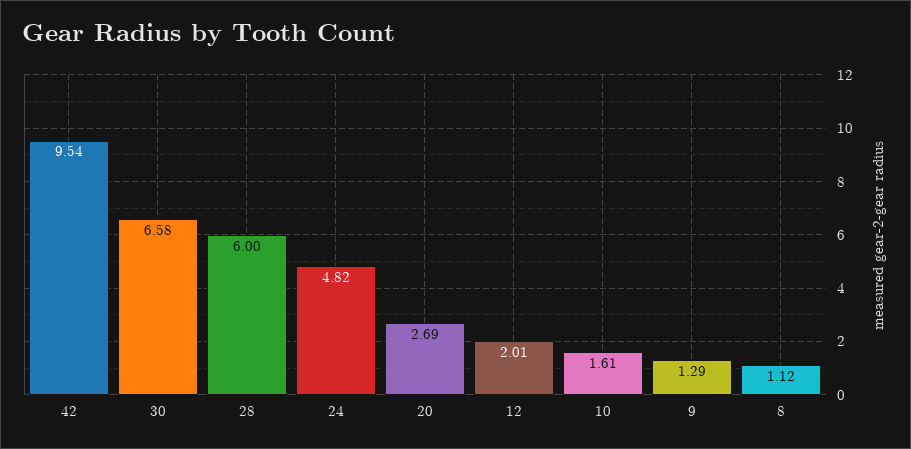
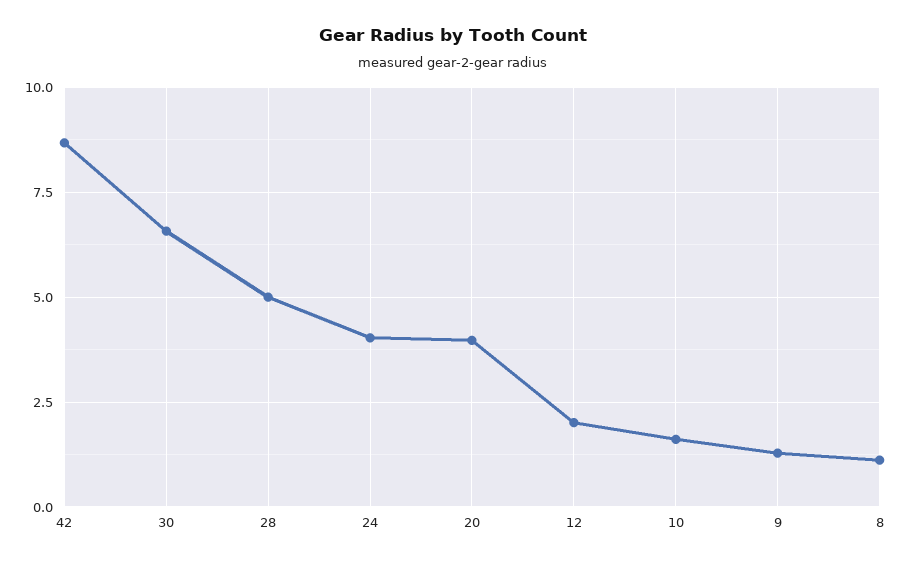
  {
-   "42": 9.54,
+   "42": 8.75,
    "30": 6.58,
-   "28": 6,
+   "28": 5,
-   "24": 4.82,
+   "24": 4,
-   "20": 2.69,
+   "20": 4,
    "12": 2.01,
    "10": 1.61,
    "9": 1.29,
    "8": 1.12
  }

